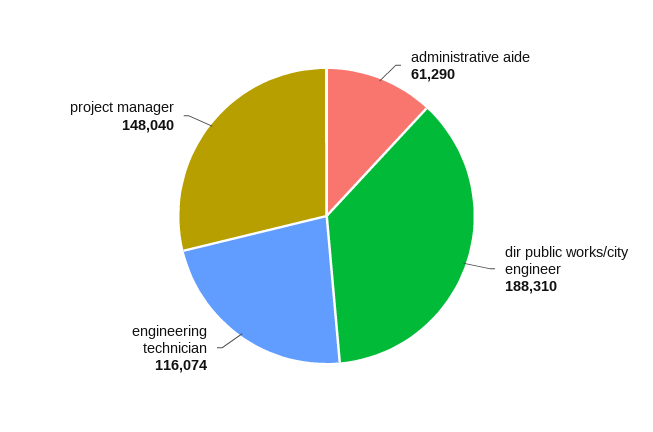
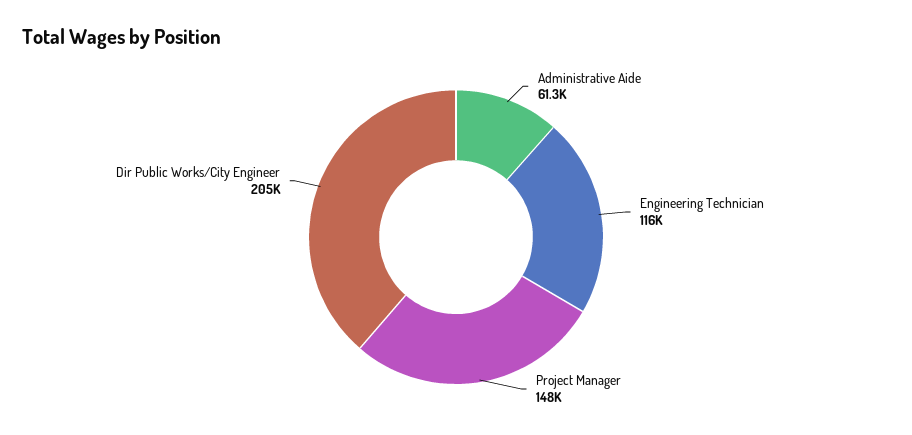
  {
    "administrative aide": 61290,
-   "dir public works/city engineer": 188310,
+   "dir public works/city engineer": 205000,
    "engineering technician": 116074,
    "project manager": 148040
  }

